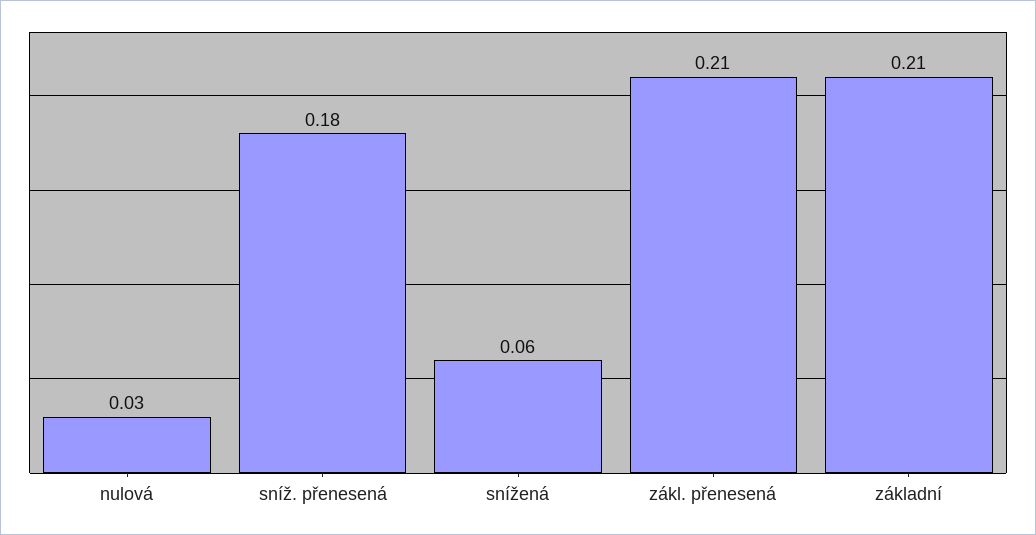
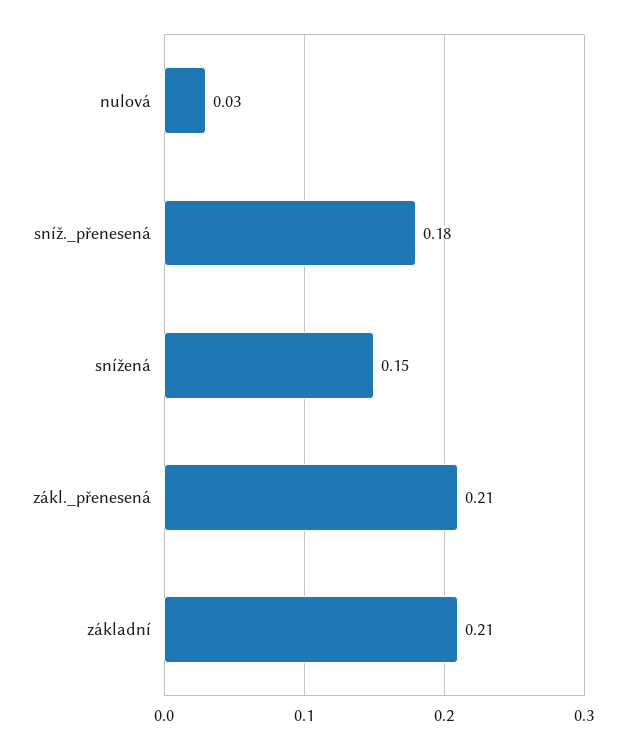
  {
    "nulová": 0.03,
    "sníž. přenesená": 0.18,
-   "snížená": 0.06,
+   "snížená": 0.15,
    "zákl. přenesená": 0.21,
    "základní": 0.21
  }

